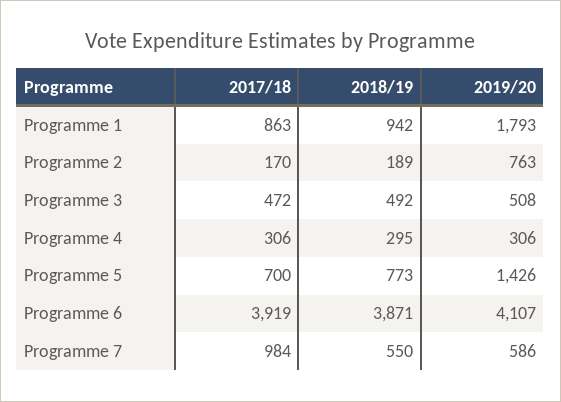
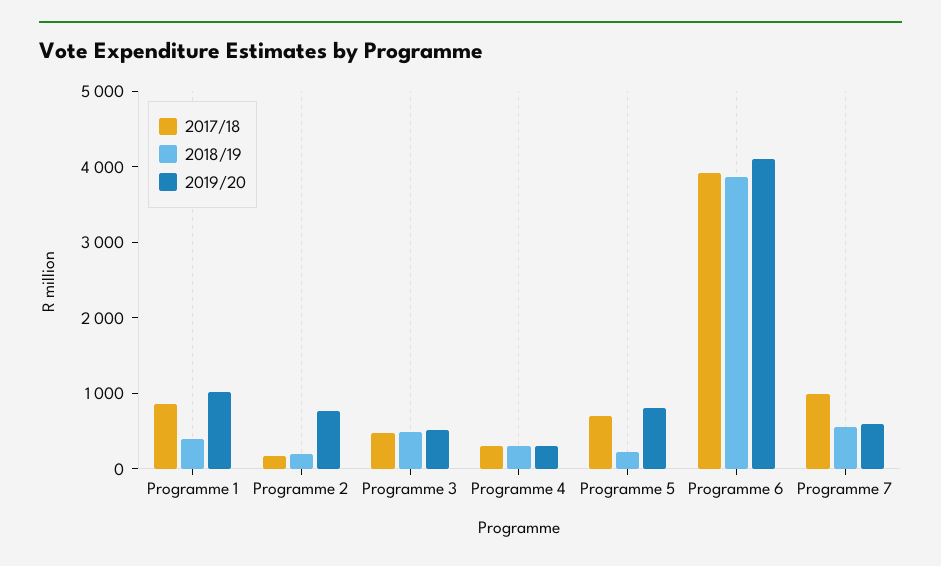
  {
    "2017/18": {
      "Programme 1": 863,
      "Programme 2": 170,
      "Programme 3": 472,
      "Programme 4": 306,
      "Programme 5": 700,
      "Programme 6": 3919,
      "Programme 7": 984
    },
    "2018/19": {
-     "Programme 1": 942,
+     "Programme 1": 400,
      "Programme 2": 189,
      "Programme 3": 492,
      "Programme 4": 295,
-     "Programme 5": 773,
+     "Programme 5": 200,
      "Programme 6": 3871,
      "Programme 7": 550
    },
    "2019/20": {
-     "Programme 1": 1793,
+     "Programme 1": 1000,
      "Programme 2": 763,
      "Programme 3": 508,
      "Programme 4": 306,
-     "Programme 5": 1426,
+     "Programme 5": 800,
      "Programme 6": 4107,
      "Programme 7": 586
    }
  }

